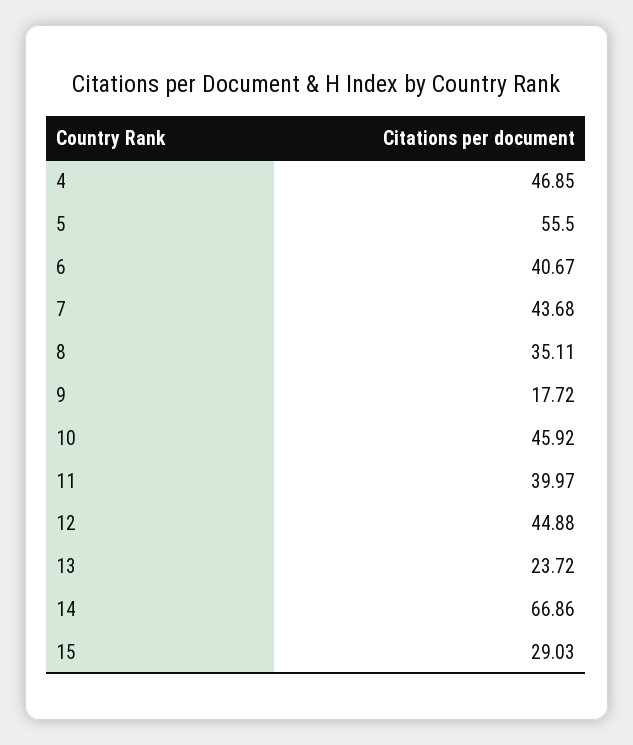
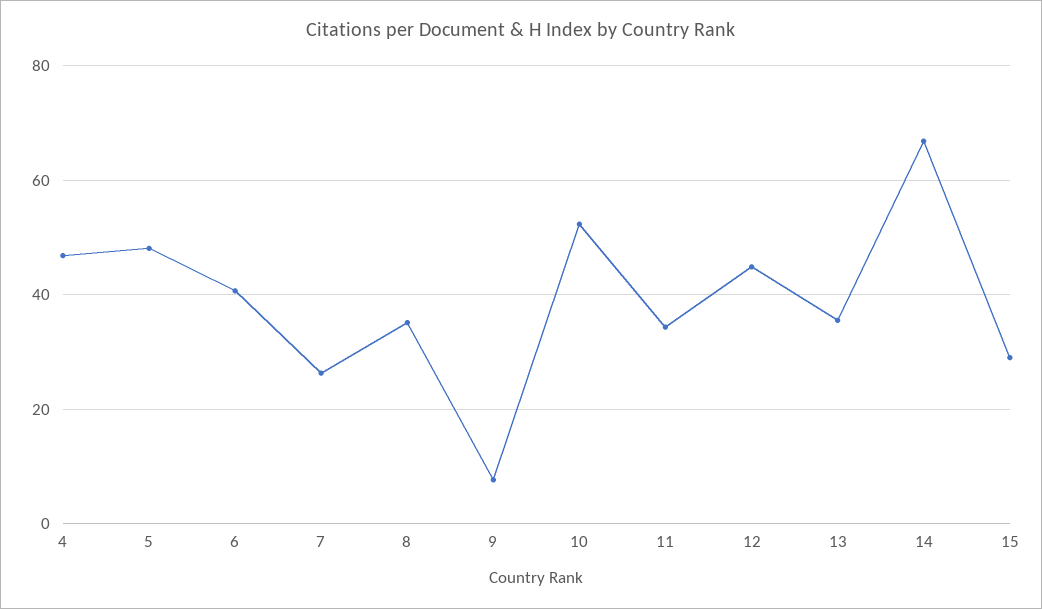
  {
    "4": 46.85,
-   "5": 55.5,
+   "5": 48,
    "6": 40.67,
-   "7": 43.68,
+   "7": 26,
    "8": 35.11,
-   "9": 17.72,
+   "9": 8,
-   "10": 45.92,
+   "10": 52,
-   "11": 39.97,
+   "11": 34,
    "12": 44.88,
-   "13": 23.72,
+   "13": 36,
    "14": 66.86,
    "15": 29.03
  }

